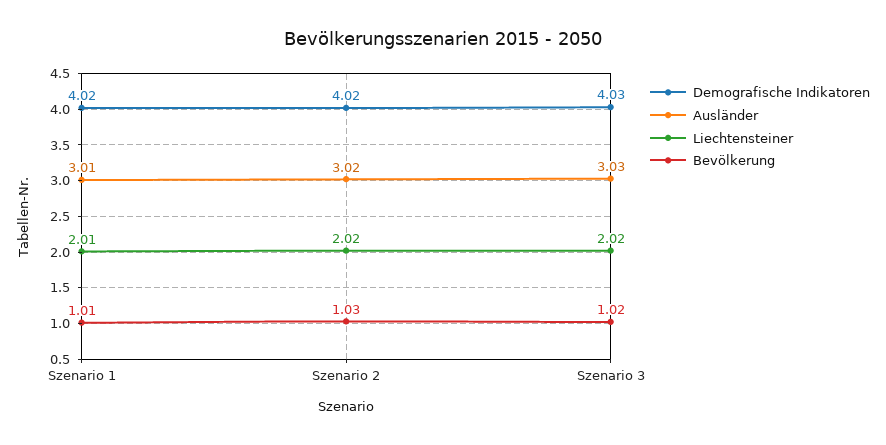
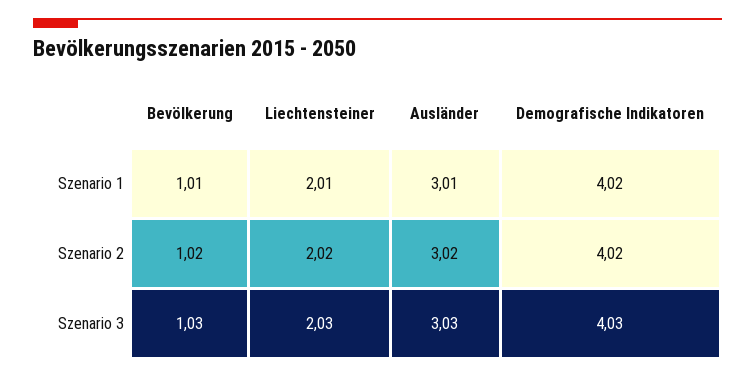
  {
    "Demografische Indikatoren": {
      "Szenario 1": 4.02,
      "Szenario 2": 4.02,
      "Szenario 3": 4.03
    },
    "Ausländer": {
      "Szenario 1": 3.01,
      "Szenario 2": 3.02,
      "Szenario 3": 3.03
    },
    "Liechtensteiner": {
      "Szenario 1": 2.01,
      "Szenario 2": 2.02,
-     "Szenario 3": 2.02
+     "Szenario 3": 2.03
    },
    "Bevölkerung": {
      "Szenario 1": 1.01,
-     "Szenario 2": 1.03,
+     "Szenario 2": 1.02,
-     "Szenario 3": 1.02
+     "Szenario 3": 1.03
    }
  }

